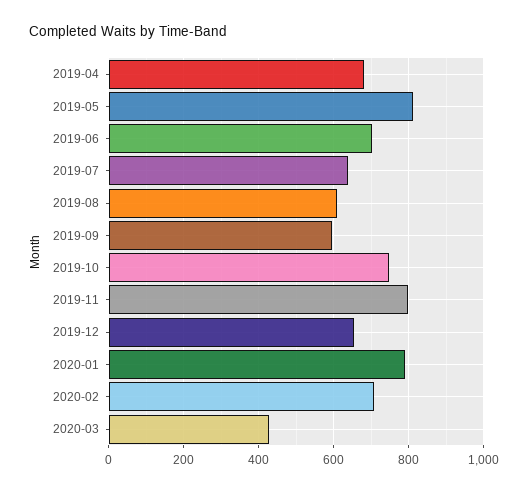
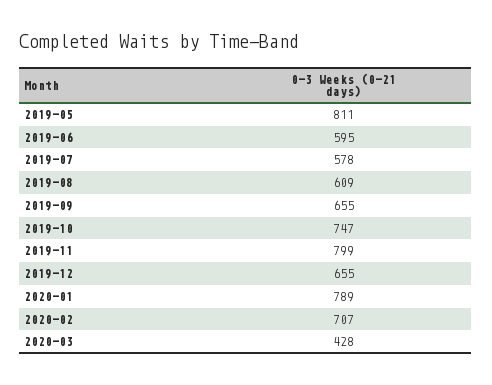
  {
-   "2019-04": 680,
    "2019-05": 811,
-   "2019-06": 700,
+   "2019-06": 595,
-   "2019-07": 640,
+   "2019-07": 578,
    "2019-08": 609,
-   "2019-09": 600,
+   "2019-09": 655,
    "2019-10": 747,
    "2019-11": 799,
    "2019-12": 655,
    "2020-01": 789,
    "2020-02": 707,
    "2020-03": 428
  }

